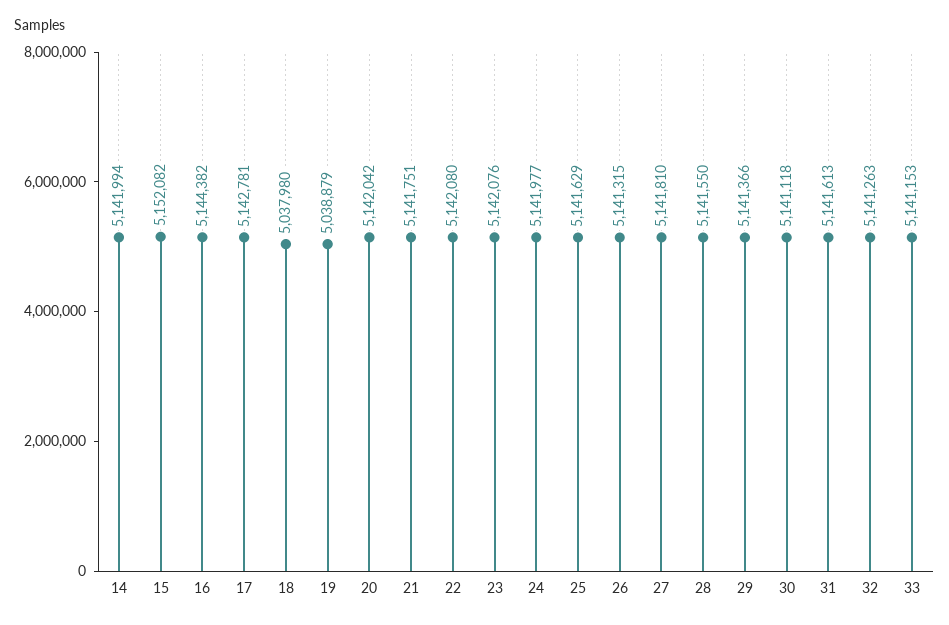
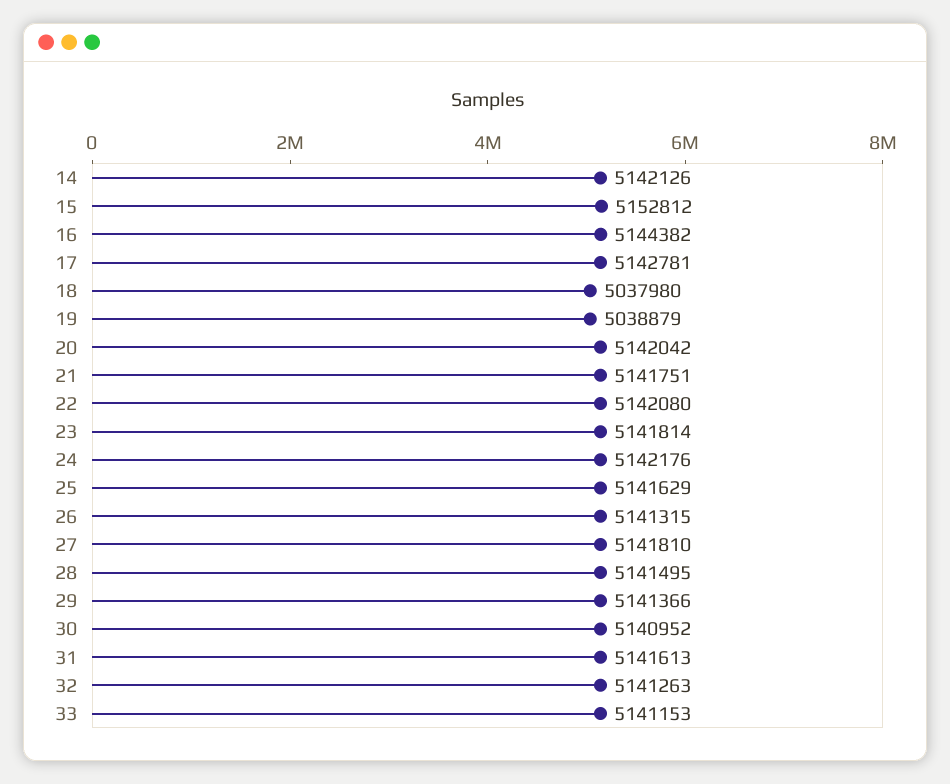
  {
-   "14": 5141994,
+   "14": 5142126,
-   "15": 5152082,
+   "15": 5152812,
    "16": 5144382,
    "17": 5142781,
    "18": 5037980,
    "19": 5038879,
    "20": 5142042,
    "21": 5141751,
    "22": 5142080,
-   "23": 5142076,
+   "23": 5141814,
-   "24": 5141977,
+   "24": 5142176,
    "25": 5141629,
    "26": 5141315,
    "27": 5141810,
-   "28": 5141550,
+   "28": 5141495,
    "29": 5141366,
-   "30": 5141118,
+   "30": 5140952,
    "31": 5141613,
    "32": 5141263,
    "33": 5141153
  }

